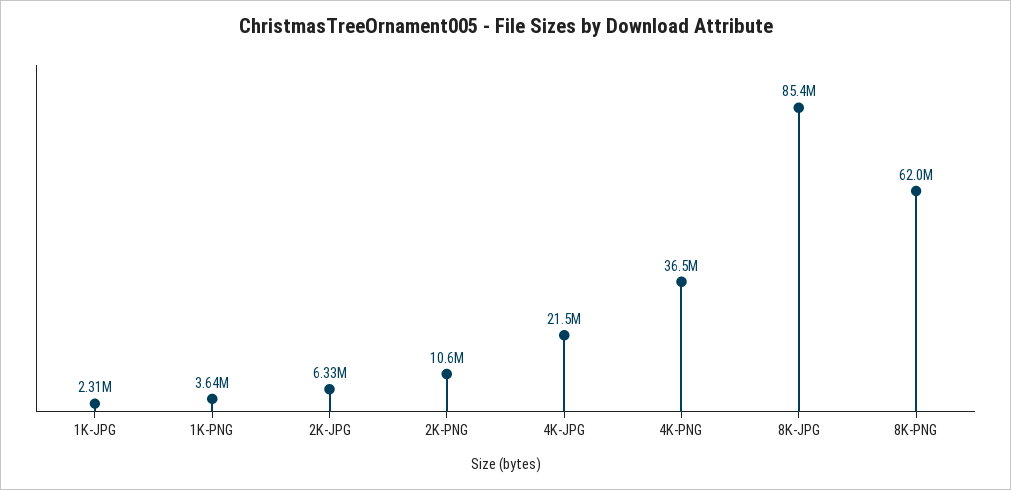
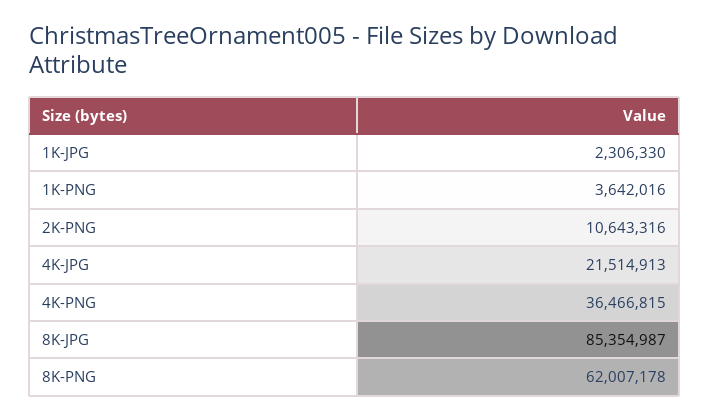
  {
    "1K-JPG": 2306330,
    "1K-PNG": 3642016,
-   "2K-JPG": 6330000,
    "2K-PNG": 10643316,
    "4K-JPG": 21514913,
    "4K-PNG": 36466815,
    "8K-JPG": 85354987,
    "8K-PNG": 62007178
  }

